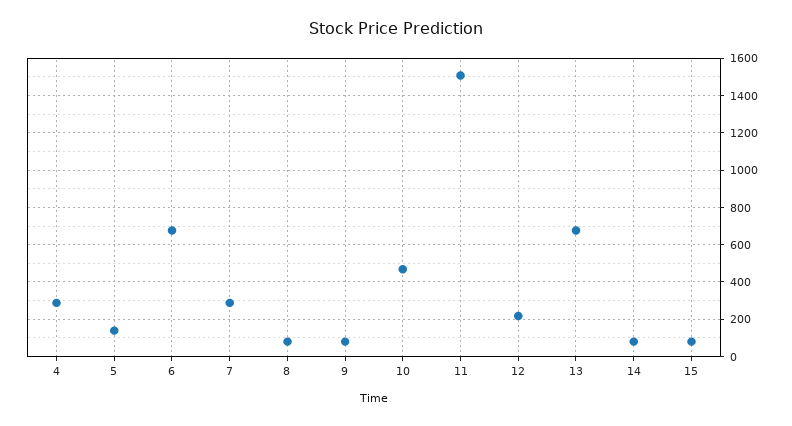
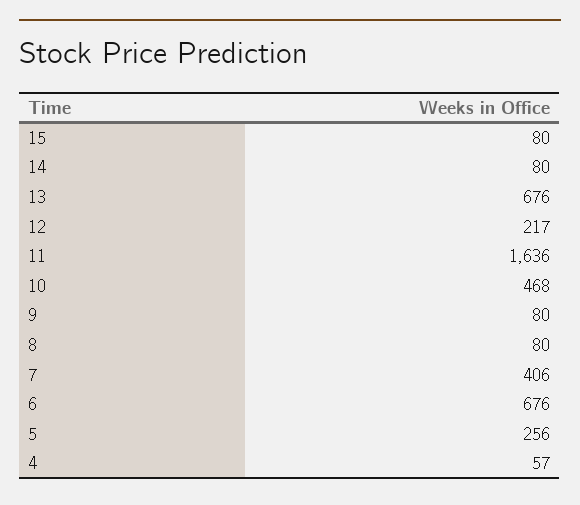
  {
-   "4": 300,
+   "4": 57,
-   "5": 150,
+   "5": 256,
    "6": 676,
-   "7": 300,
+   "7": 406,
    "8": 80,
    "9": 80,
    "10": 468,
-   "11": 1500,
+   "11": 1636,
    "12": 217,
    "13": 676,
    "14": 80,
    "15": 80
  }

